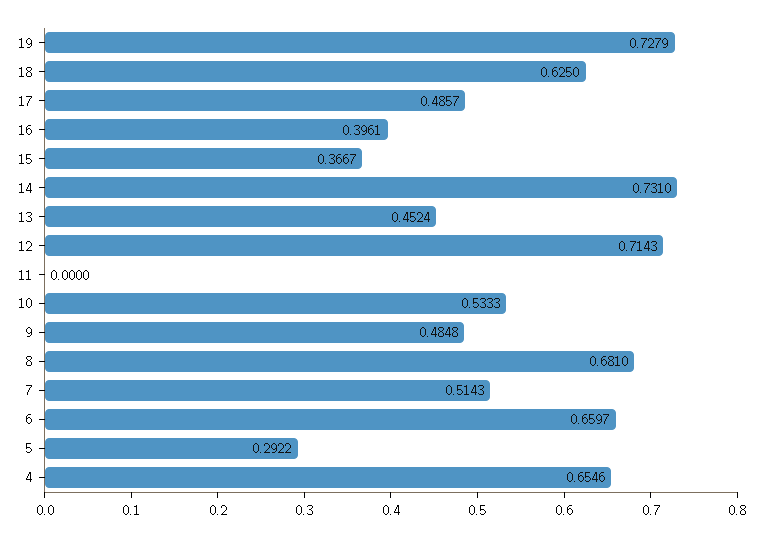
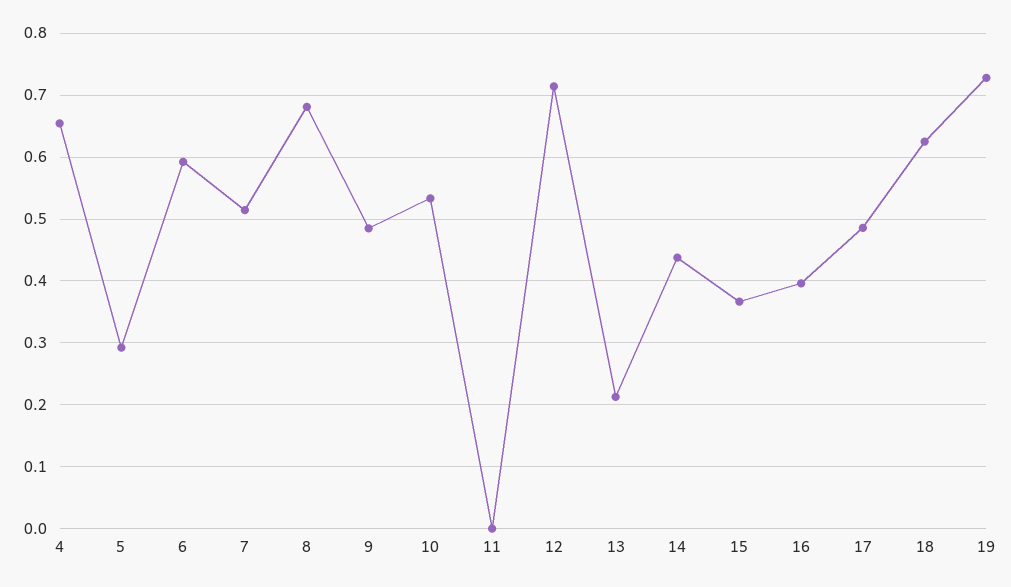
  {
    "19": 0.7279,
    "18": 0.625,
    "17": 0.4857,
    "16": 0.3961,
    "15": 0.3667,
-   "14": 0.731,
+   "14": 0.44,
-   "13": 0.4524,
+   "13": 0.21,
    "12": 0.7143,
    "11": 0,
    "10": 0.5333,
    "9": 0.4848,
    "8": 0.681,
    "7": 0.5143,
-   "6": 0.6597,
+   "6": 0.59,
    "5": 0.2922,
    "4": 0.6546
  }

